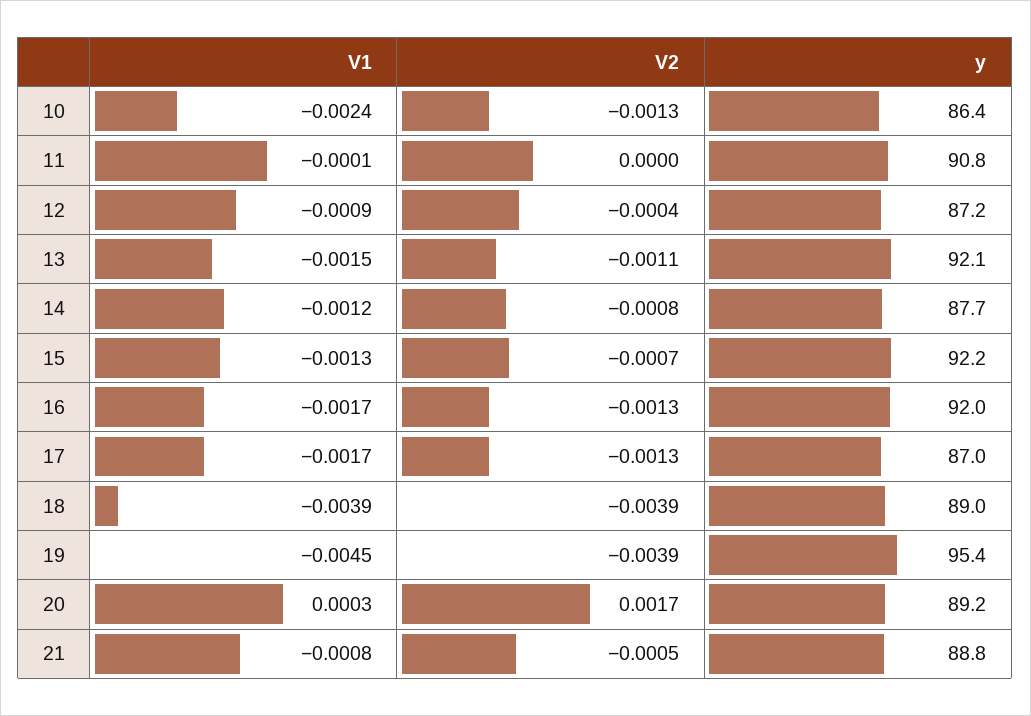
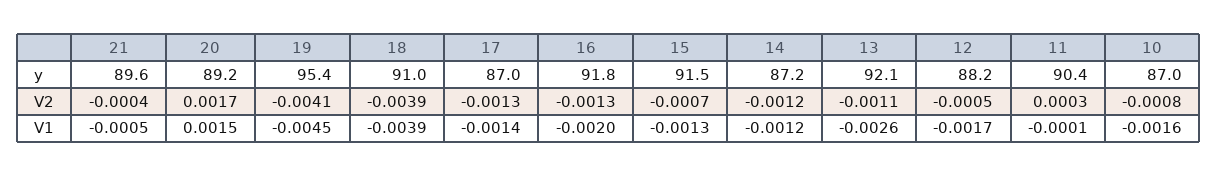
  {
    "V1": {
-     "10": -0.0024,
+     "10": -0.0016,
      "11": -0.0001,
-     "12": -0.0009,
+     "12": -0.0017,
-     "13": -0.0015,
+     "13": -0.0026,
      "14": -0.0012,
      "15": -0.0013,
-     "16": -0.0017,
+     "16": -0.002,
-     "17": -0.0017,
+     "17": -0.0014,
      "18": -0.0039,
      "19": -0.0045,
-     "20": 0.0003,
+     "20": 0.0015,
-     "21": -0.0008
+     "21": -0.0005
    },
    "V2": {
-     "10": -0.0013,
+     "10": -0.0008,
-     "11": 0,
+     "11": 0.0003,
-     "12": -0.0004,
+     "12": -0.0005,
      "13": -0.0011,
-     "14": -0.0008,
+     "14": -0.0012,
      "15": -0.0007,
      "16": -0.0013,
      "17": -0.0013,
      "18": -0.0039,
-     "19": -0.0039,
+     "19": -0.0041,
      "20": 0.0017,
-     "21": -0.0005
+     "21": -0.0004
    },
    "y": {
-     "10": 86.4,
+     "10": 87,
-     "11": 90.8,
+     "11": 90.4,
-     "12": 87.2,
+     "12": 88.2,
      "13": 92.1,
-     "14": 87.7,
+     "14": 87.2,
-     "15": 92.2,
+     "15": 91.5,
-     "16": 92,
+     "16": 91.8,
      "17": 87,
-     "18": 89,
+     "18": 91,
      "19": 95.4,
      "20": 89.2,
-     "21": 88.8
+     "21": 89.6
    }
  }

